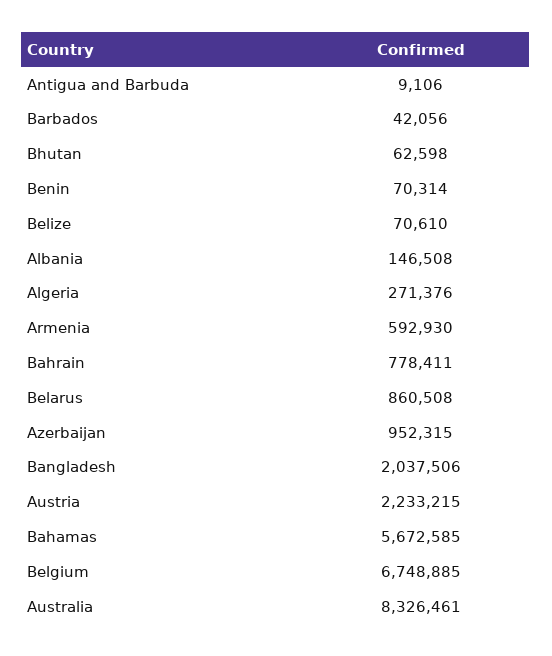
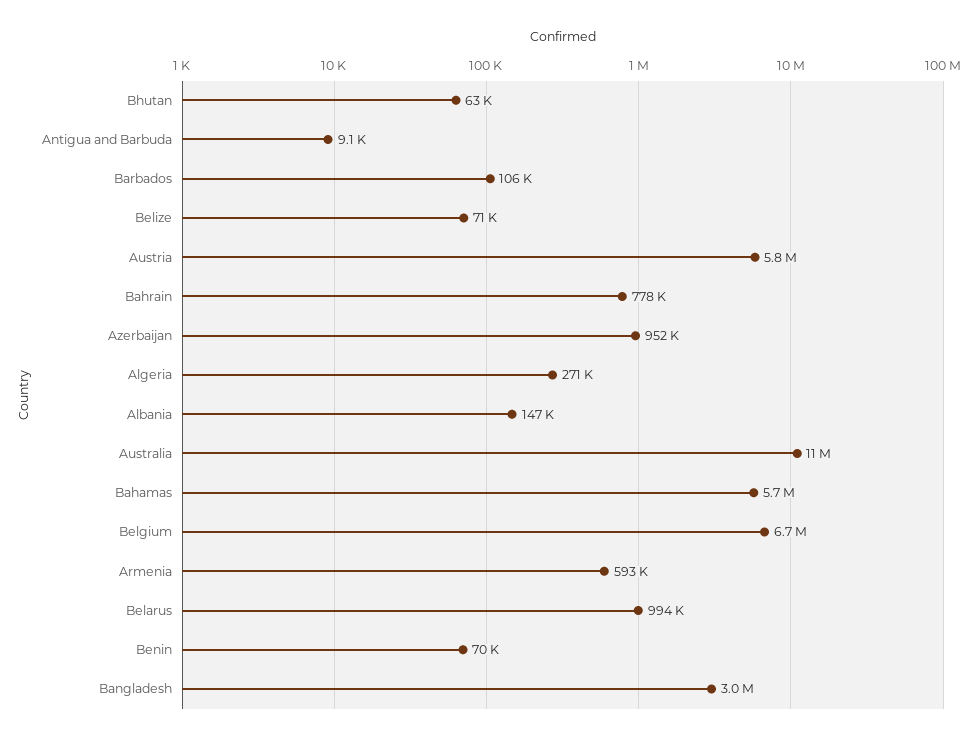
  {
    "Antigua and Barbuda": 9106,
-   "Barbados": 42056,
+   "Barbados": 106000,
    "Bhutan": 62598,
    "Benin": 70314,
    "Belize": 70610,
    "Albania": 146508,
    "Algeria": 271376,
    "Armenia": 592930,
    "Bahrain": 778411,
-   "Belarus": 860508,
+   "Belarus": 994000,
    "Azerbaijan": 952315,
-   "Bangladesh": 2037506,
+   "Bangladesh": 3000000,
-   "Austria": 2233215,
+   "Austria": 5800000,
    "Bahamas": 5672585,
    "Belgium": 6748885,
-   "Australia": 8326461
+   "Australia": 11000000
  }

